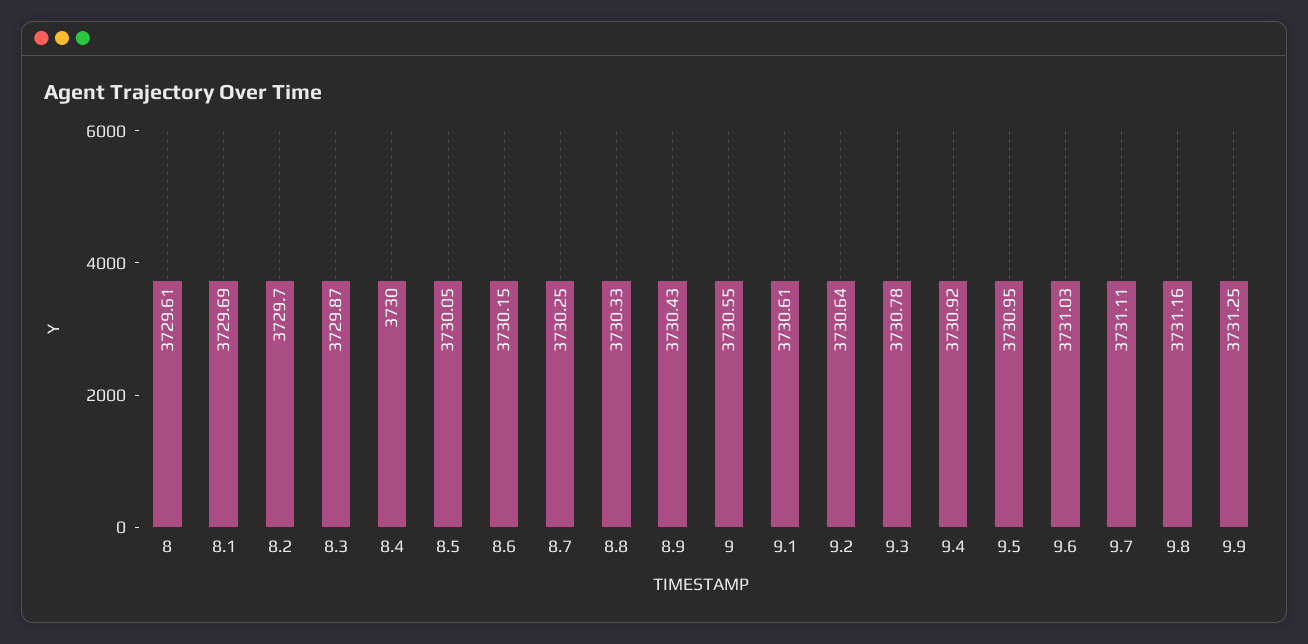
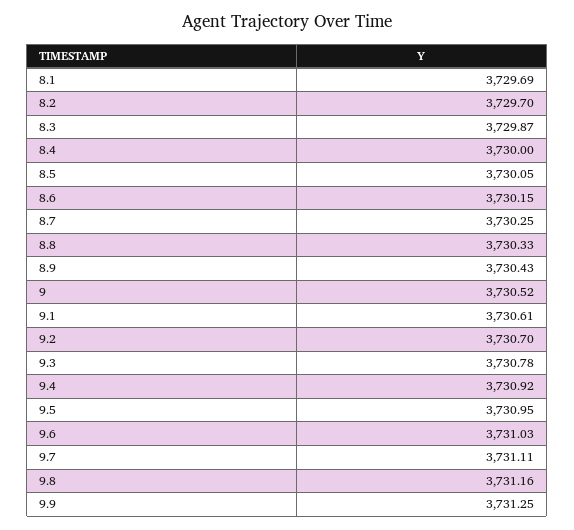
  {
-   "8": 3729.61,
    "8.1": 3729.69,
    "8.2": 3729.7,
    "8.3": 3729.87,
    "8.4": 3730,
    "8.5": 3730.05,
    "8.6": 3730.15,
    "8.7": 3730.25,
    "8.8": 3730.33,
    "8.9": 3730.43,
-   "9": 3730.55,
+   "9": 3730.52,
    "9.1": 3730.61,
-   "9.2": 3730.64,
+   "9.2": 3730.7,
    "9.3": 3730.78,
    "9.4": 3730.92,
    "9.5": 3730.95,
    "9.6": 3731.03,
    "9.7": 3731.11,
    "9.8": 3731.16,
    "9.9": 3731.25
  }

